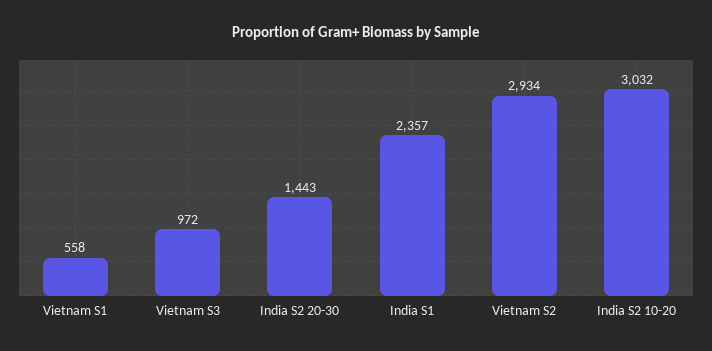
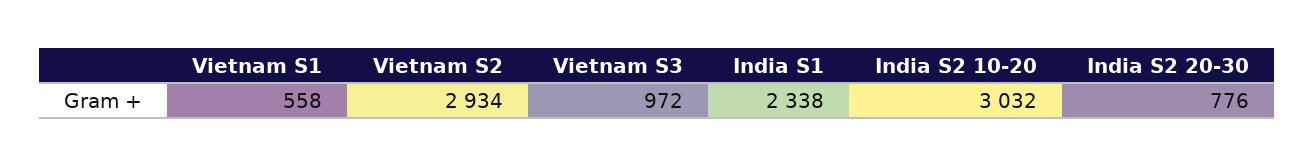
  {
    "Vietnam S1": 558,
    "Vietnam S3": 972,
-   "India S2 20-30": 1443,
+   "India S2 20-30": 776,
-   "India S1": 2357,
+   "India S1": 2338,
    "Vietnam S2": 2934,
    "India S2 10-20": 3032
  }

